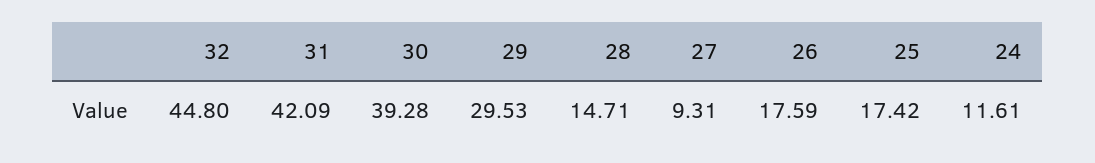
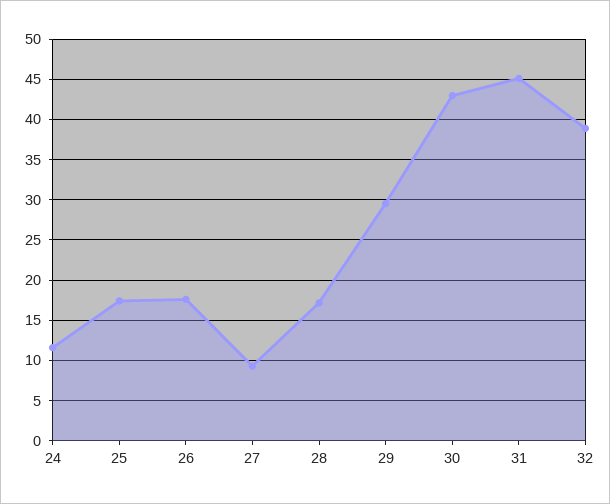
  {
-   "32": 44.8,
+   "32": 39,
-   "31": 42.09,
+   "31": 45,
-   "30": 39.28,
+   "30": 43,
    "29": 29.53,
-   "28": 14.71,
+   "28": 17,
    "27": 9.31,
    "26": 17.59,
    "25": 17.42,
    "24": 11.61
  }

